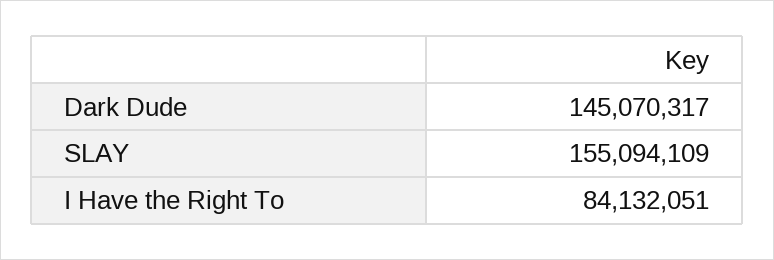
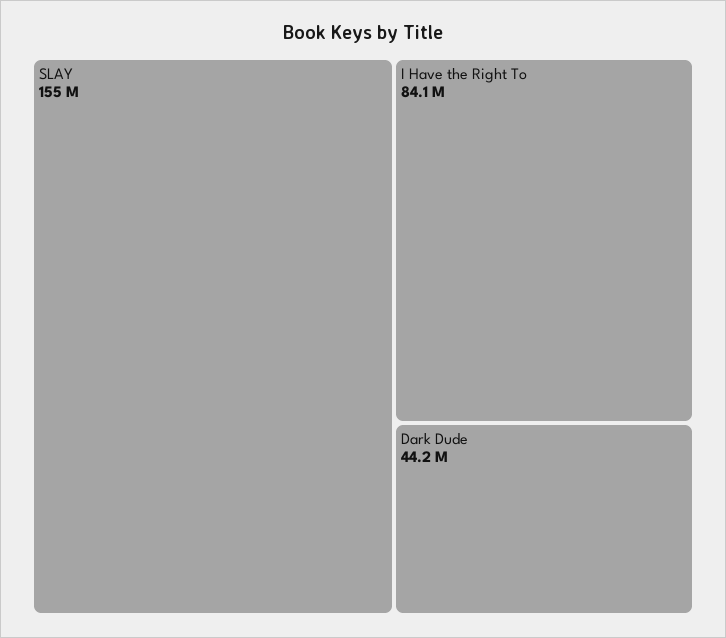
  {
-   "Dark Dude": 145070317,
+   "Dark Dude": 44200000,
    "SLAY": 155094109,
    "I Have the Right To": 84132051
  }

